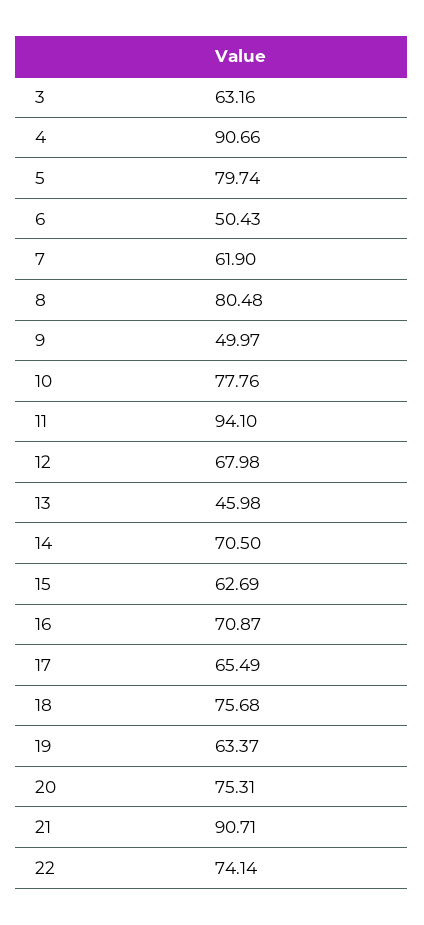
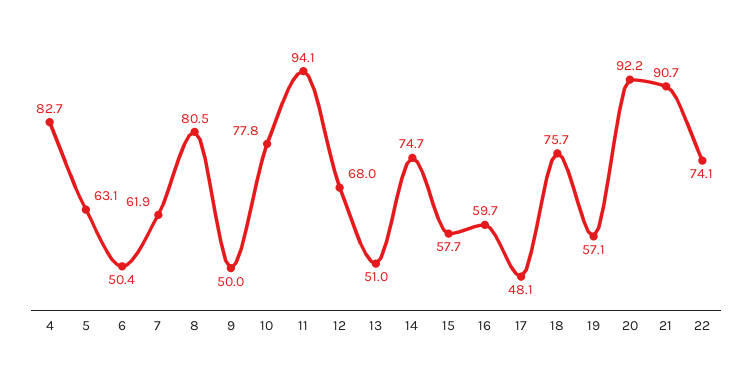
  {
-   "3": 63.16,
-   "4": 90.66,
+   "4": 82.7,
-   "5": 79.74,
+   "5": 63.1,
    "6": 50.43,
    "7": 61.9,
    "8": 80.48,
    "9": 49.97,
    "10": 77.76,
    "11": 94.1,
    "12": 67.98,
-   "13": 45.98,
+   "13": 51,
-   "14": 70.5,
+   "14": 74.7,
-   "15": 62.69,
+   "15": 57.7,
-   "16": 70.87,
+   "16": 59.7,
-   "17": 65.49,
+   "17": 48.1,
    "18": 75.68,
-   "19": 63.37,
+   "19": 57.1,
-   "20": 75.31,
+   "20": 92.2,
    "21": 90.71,
    "22": 74.14
  }

